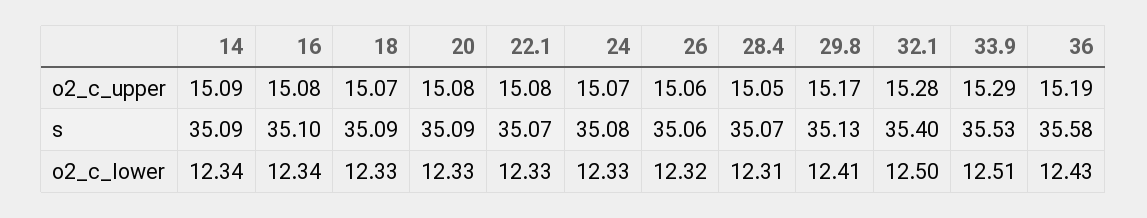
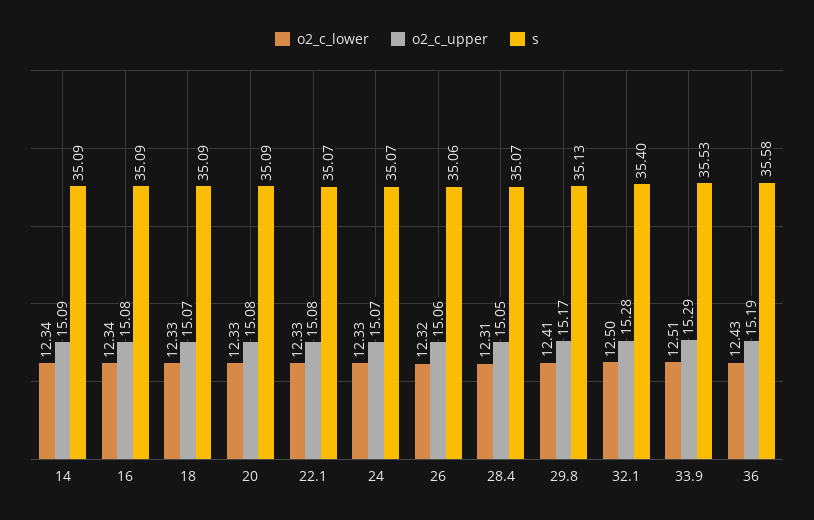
  {
    "o2_c_upper": {
      "14": 15.09,
      "16": 15.08,
      "18": 15.07,
      "20": 15.08,
      "22.1": 15.08,
      "24": 15.07,
      "26": 15.06,
      "28.4": 15.05,
      "29.8": 15.17,
      "32.1": 15.28,
      "33.9": 15.29,
      "36": 15.19
    },
    "s": {
      "14": 35.09,
-     "16": 35.1,
+     "16": 35.09,
      "18": 35.09,
      "20": 35.09,
      "22.1": 35.07,
-     "24": 35.08,
+     "24": 35.07,
      "26": 35.06,
      "28.4": 35.07,
      "29.8": 35.13,
      "32.1": 35.4,
      "33.9": 35.53,
      "36": 35.58
    },
    "o2_c_lower": {
      "14": 12.34,
      "16": 12.34,
      "18": 12.33,
      "20": 12.33,
      "22.1": 12.33,
      "24": 12.33,
      "26": 12.32,
      "28.4": 12.31,
      "29.8": 12.41,
      "32.1": 12.5,
      "33.9": 12.51,
      "36": 12.43
    }
  }

